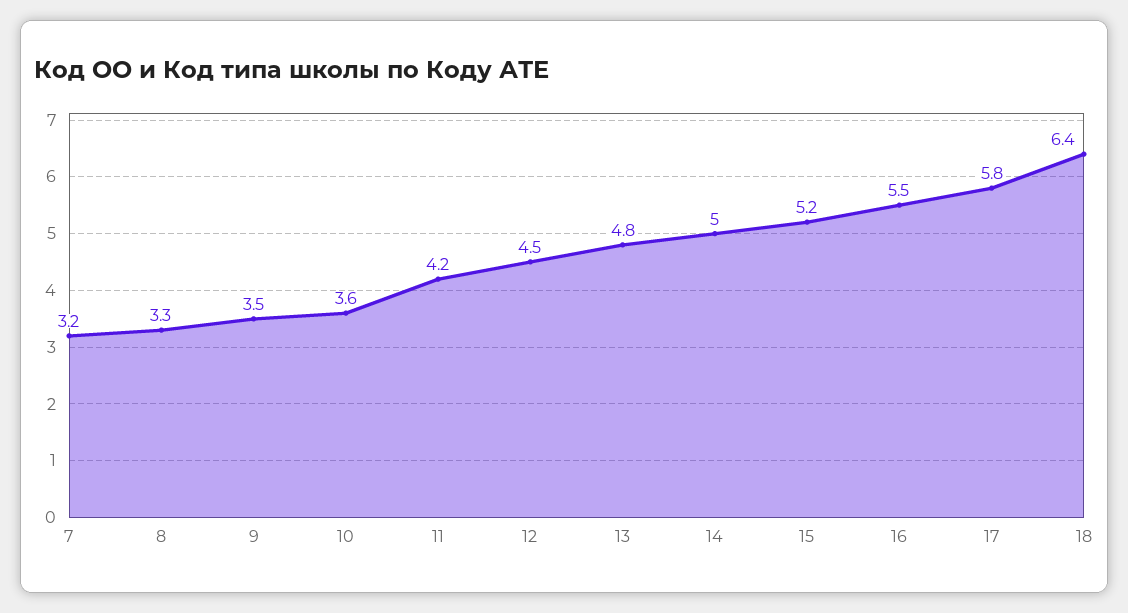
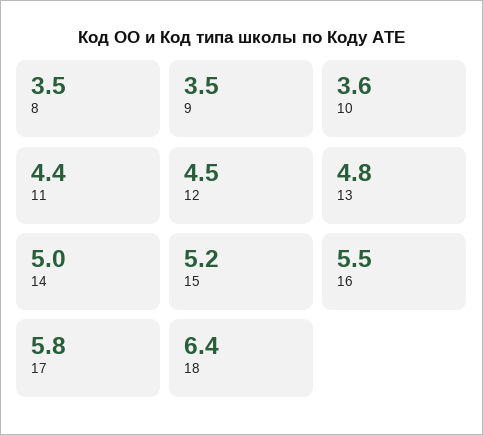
  {
-   "7": 3.2,
-   "8": 3.3,
+   "8": 3.5,
    "9": 3.5,
    "10": 3.6,
-   "11": 4.2,
+   "11": 4.4,
    "12": 4.5,
    "13": 4.8,
    "14": 5,
    "15": 5.2,
    "16": 5.5,
    "17": 5.8,
    "18": 6.4
  }

